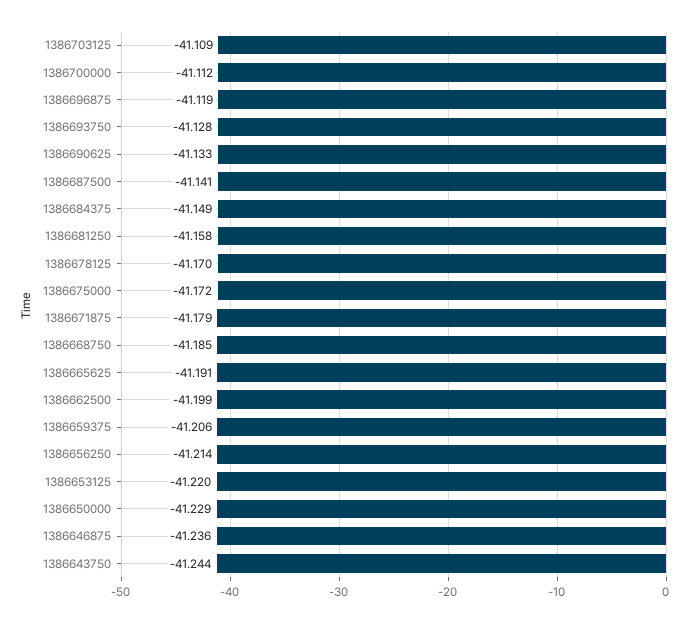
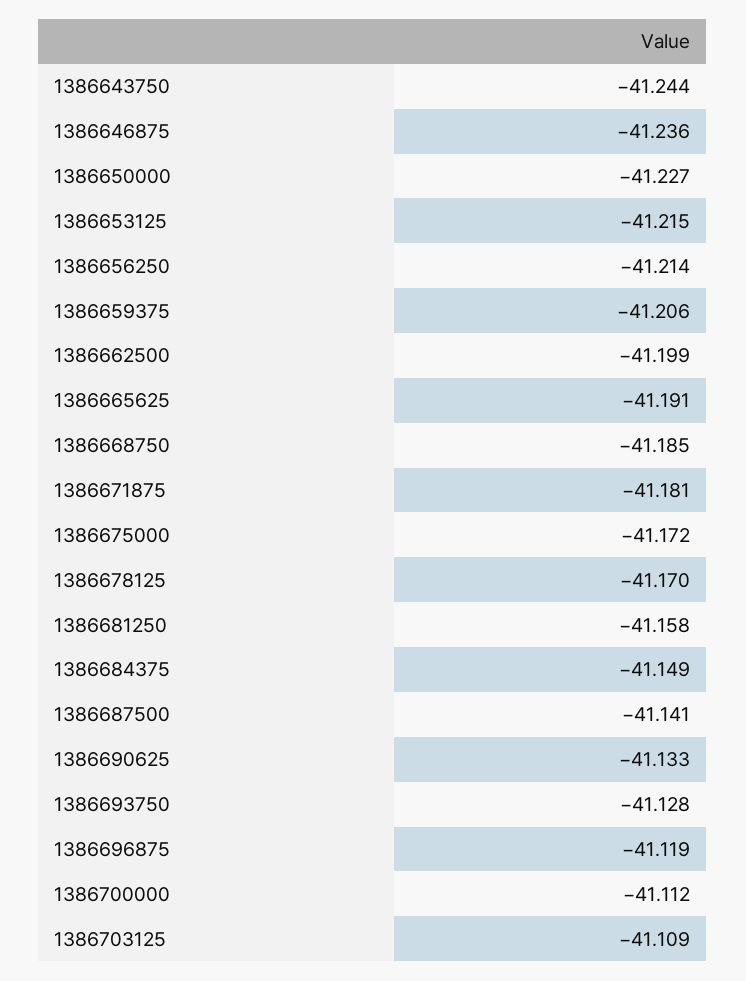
  {
    "1386703125": -41.109,
    "1386700000": -41.112,
    "1386696875": -41.119,
    "1386693750": -41.128,
    "1386690625": -41.133,
    "1386687500": -41.141,
    "1386684375": -41.149,
    "1386681250": -41.158,
    "1386678125": -41.17,
    "1386675000": -41.172,
-   "1386671875": -41.179,
+   "1386671875": -41.181,
    "1386668750": -41.185,
    "1386665625": -41.191,
    "1386662500": -41.199,
    "1386659375": -41.206,
    "1386656250": -41.214,
-   "1386653125": -41.22,
+   "1386653125": -41.215,
-   "1386650000": -41.229,
+   "1386650000": -41.227,
    "1386646875": -41.236,
    "1386643750": -41.244
  }

